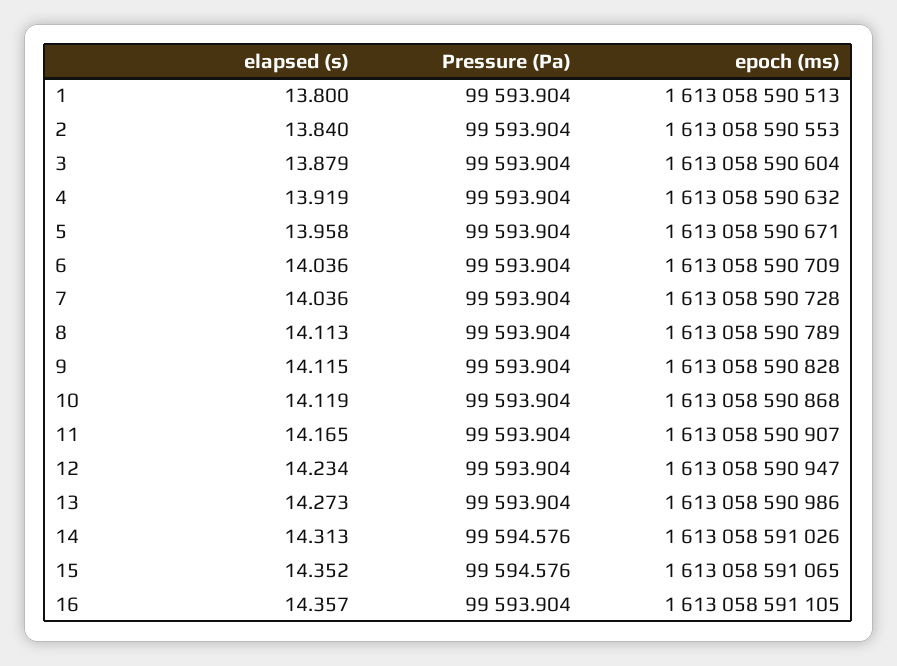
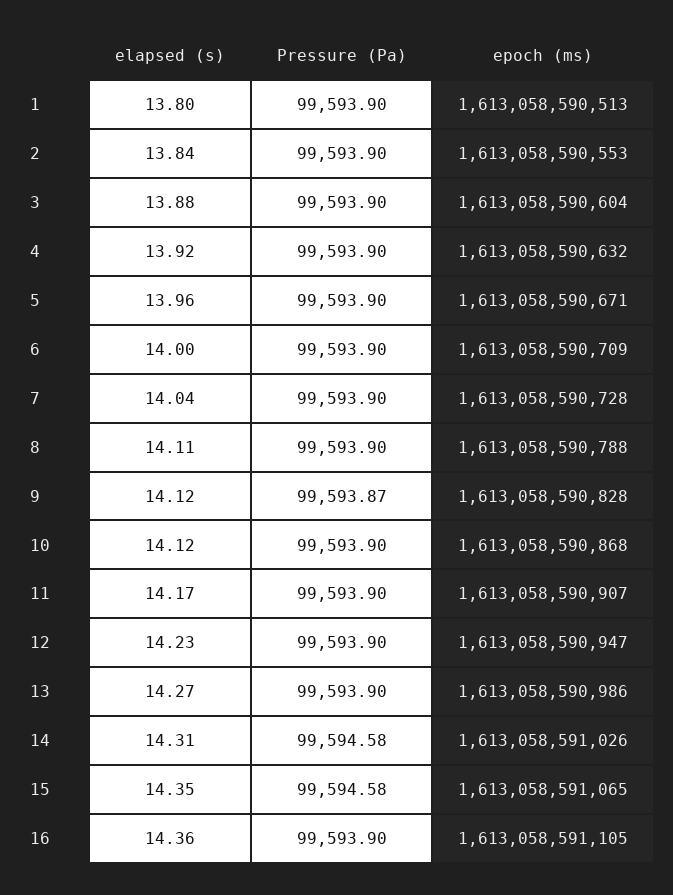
  {
    "elapsed (s)": {
      "1": 13.8,
      "2": 13.84,
      "3": 13.879,
      "4": 13.919,
      "5": 13.958,
-     "6": 14.036,
+     "6": 14,
      "7": 14.036,
      "8": 14.113,
      "9": 14.115,
      "10": 14.119,
      "11": 14.165,
      "12": 14.234,
      "13": 14.273,
      "14": 14.313,
      "15": 14.352,
      "16": 14.357
    },
    "Pressure (Pa)": {
      "1": 99593.904,
      "2": 99593.904,
      "3": 99593.904,
      "4": 99593.904,
      "5": 99593.904,
      "6": 99593.904,
      "7": 99593.904,
      "8": 99593.904,
-     "9": 99593.904,
+     "9": 99593.87,
      "10": 99593.904,
      "11": 99593.904,
      "12": 99593.904,
      "13": 99593.904,
      "14": 99594.576,
      "15": 99594.576,
      "16": 99593.904
    },
    "epoch (ms)": {
      "1": 1613058590513,
      "2": 1613058590553,
      "3": 1613058590604,
      "4": 1613058590632,
      "5": 1613058590671,
      "6": 1613058590709,
      "7": 1613058590728,
-     "8": 1613058590789,
+     "8": 1613058590788,
      "9": 1613058590828,
      "10": 1613058590868,
      "11": 1613058590907,
      "12": 1613058590947,
      "13": 1613058590986,
      "14": 1613058591026,
      "15": 1613058591065,
      "16": 1613058591105
    }
  }

